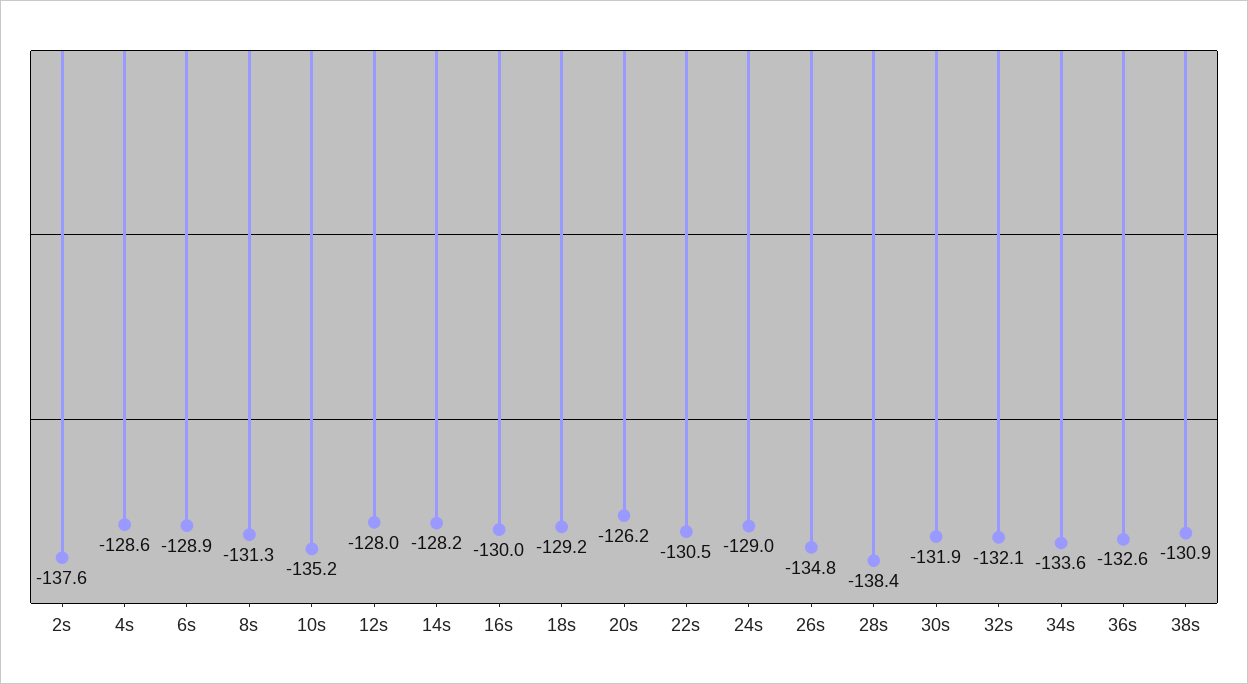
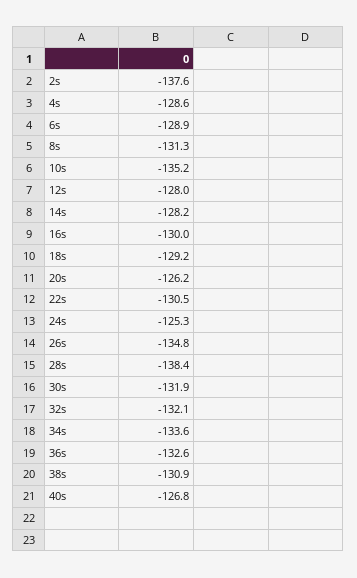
  {
    "2s": -137.6,
    "4s": -128.6,
    "6s": -128.9,
    "8s": -131.3,
    "10s": -135.2,
    "12s": -128,
    "14s": -128.2,
    "16s": -130,
    "18s": -129.2,
    "20s": -126.2,
    "22s": -130.5,
-   "24s": -129,
+   "24s": -125.3,
    "26s": -134.8,
    "28s": -138.4,
    "30s": -131.9,
    "32s": -132.1,
    "34s": -133.6,
    "36s": -132.6,
-   "38s": -130.9
+   "38s": -130.9,
+   "40s": -126.8
  }

